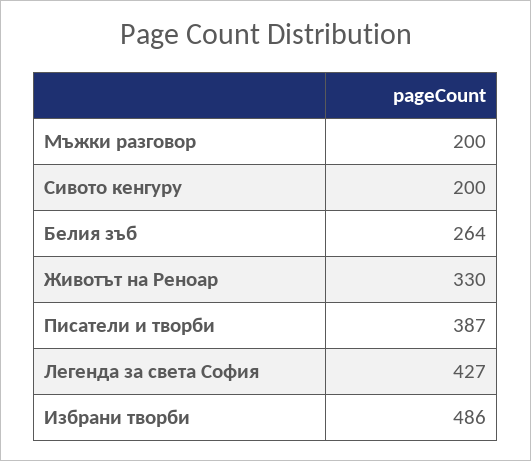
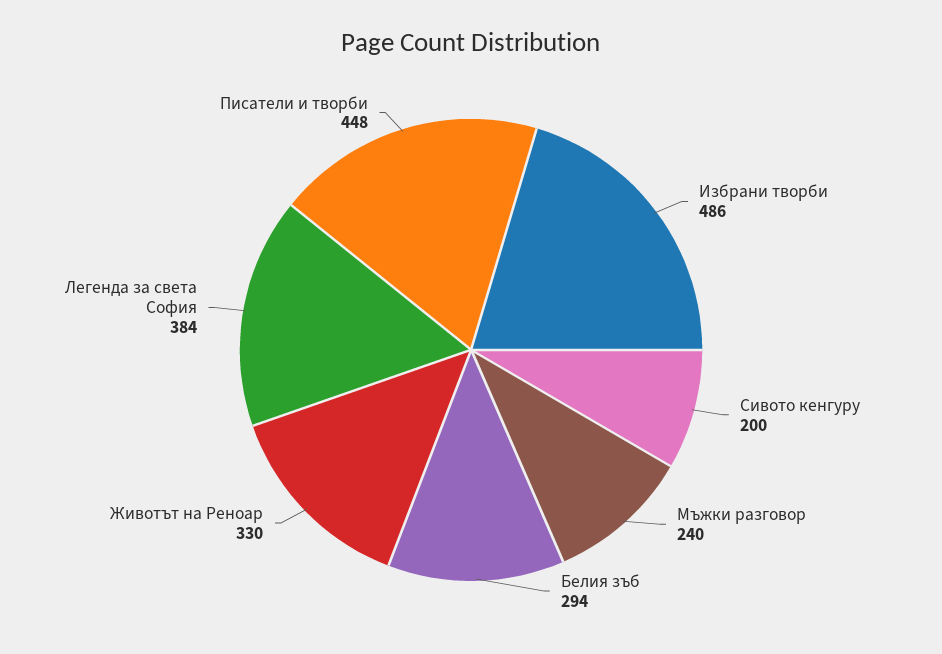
  {
-   "Мъжки разговор": 200,
+   "Мъжки разговор": 240,
    "Сивото кенгуру": 200,
-   "Белия зъб": 264,
+   "Белия зъб": 294,
    "Животът на Реноар": 330,
-   "Писатели и творби": 387,
+   "Писатели и творби": 448,
-   "Легенда за света София": 427,
+   "Легенда за света София": 384,
    "Избрани творби": 486
  }

